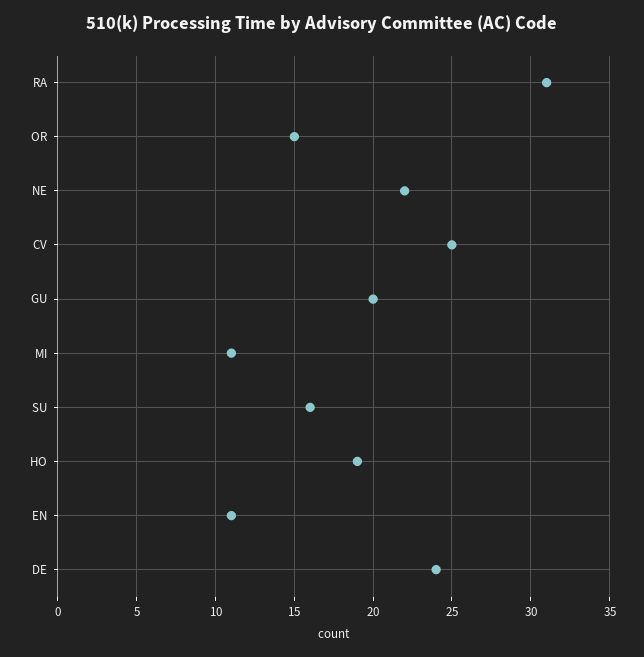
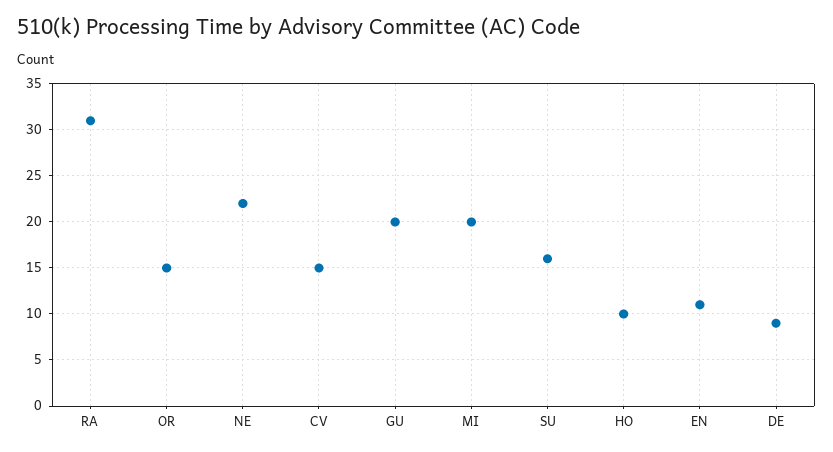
  {
    "RA": 31,
    "OR": 15,
    "NE": 22,
-   "CV": 25,
+   "CV": 15,
    "GU": 20,
-   "MI": 11,
+   "MI": 20,
    "SU": 16,
-   "HO": 19,
+   "HO": 10,
    "EN": 11,
-   "DE": 24
+   "DE": 9
  }

